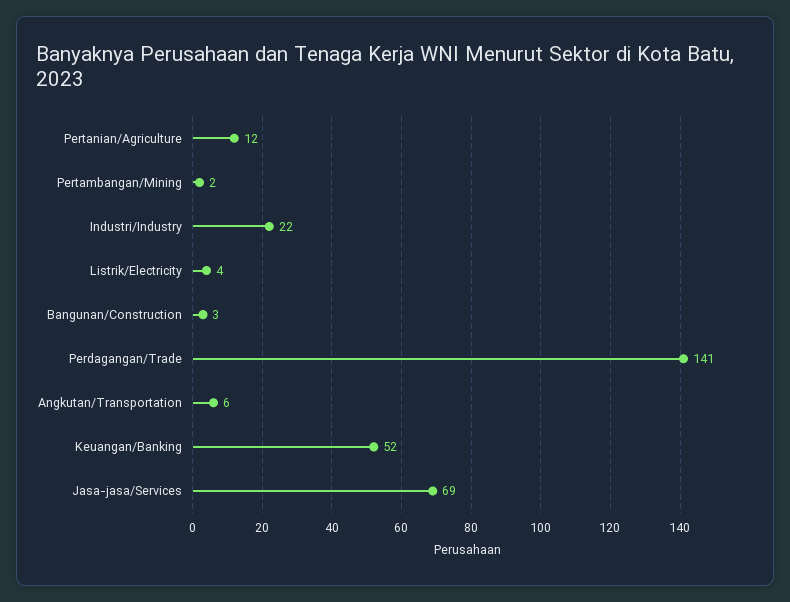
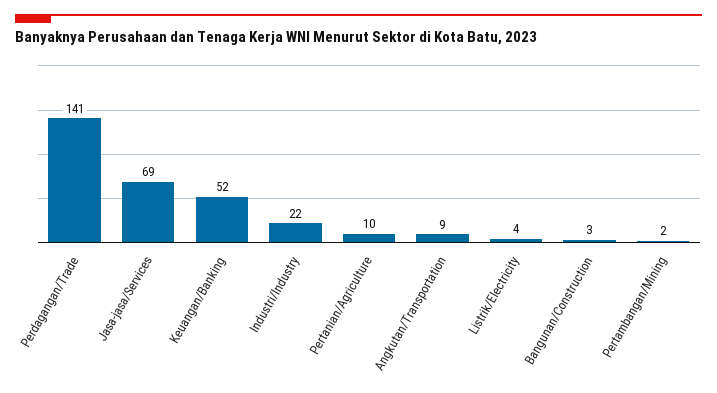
  {
-   "Pertanian/Agriculture": 12,
+   "Pertanian/Agriculture": 10,
    "Pertambangan/Mining": 2,
    "Industri/Industry": 22,
    "Listrik/Electricity": 4,
    "Bangunan/Construction": 3,
    "Perdagangan/Trade": 141,
-   "Angkutan/Transportation": 6,
+   "Angkutan/Transportation": 9,
    "Keuangan/Banking": 52,
    "Jasa-jasa/Services": 69
  }

